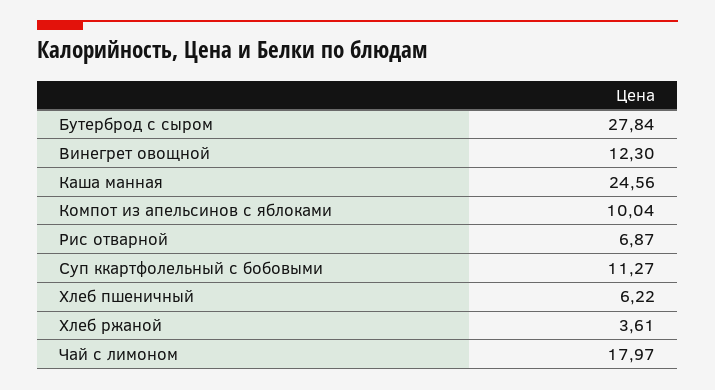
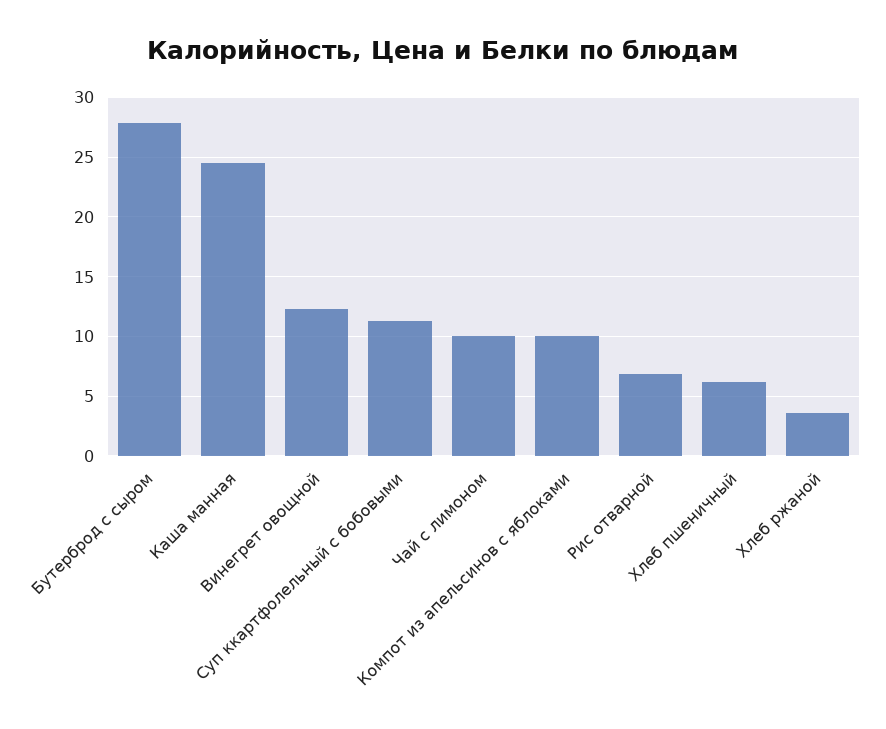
  {
    "Бутерброд с сыром": 27.84,
    "Винегрет овощной": 12.3,
    "Каша манная": 24.56,
    "Компот из апельсинов с яблоками": 10.04,
    "Рис отварной": 6.87,
    "Суп ккартфолельный с бобовыми": 11.27,
    "Хлеб пшеничный": 6.22,
    "Хлеб ржаной": 3.61,
-   "Чай с лимоном": 17.97
+   "Чай с лимоном": 10
  }

